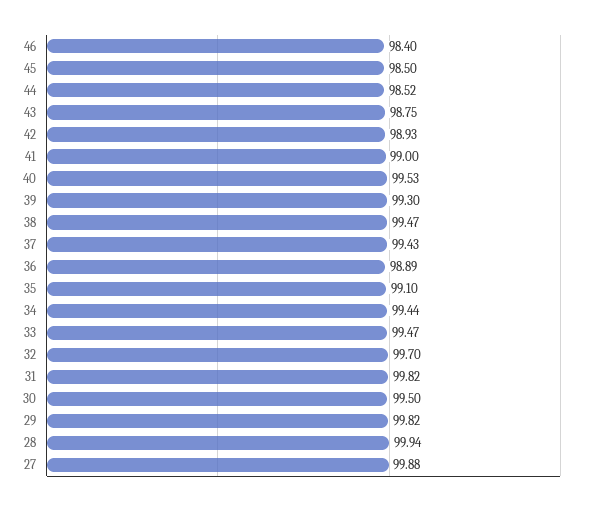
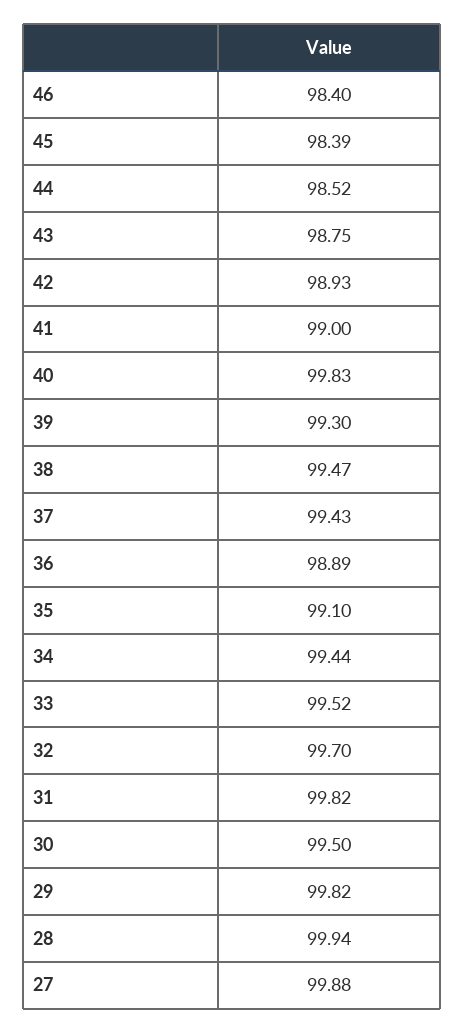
  {
    "46": 98.4,
-   "45": 98.5,
+   "45": 98.39,
    "44": 98.52,
    "43": 98.75,
    "42": 98.93,
    "41": 99,
-   "40": 99.53,
+   "40": 99.83,
    "39": 99.3,
    "38": 99.47,
    "37": 99.43,
    "36": 98.89,
    "35": 99.1,
    "34": 99.44,
-   "33": 99.47,
+   "33": 99.52,
    "32": 99.7,
    "31": 99.82,
    "30": 99.5,
    "29": 99.82,
    "28": 99.94,
    "27": 99.88
  }

